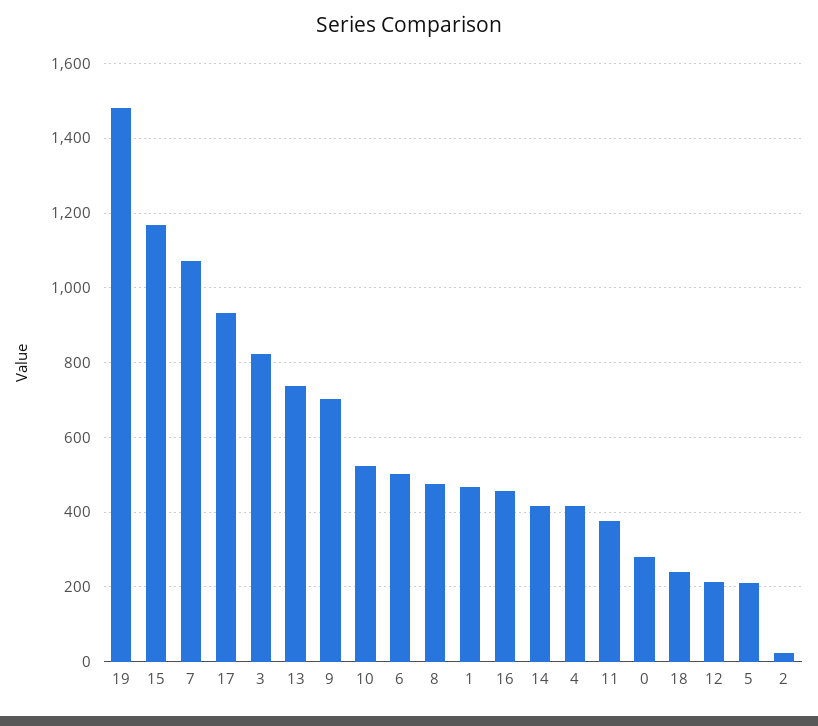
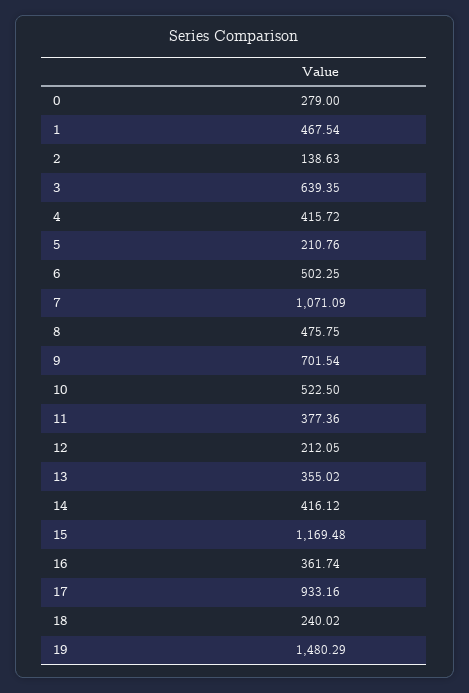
  {
    "19": 1480.29,
    "15": 1169.48,
    "7": 1071.09,
    "17": 933.16,
-   "3": 820,
+   "3": 639.35,
-   "13": 740,
+   "13": 355.02,
    "9": 701.54,
    "10": 522.5,
    "6": 502.25,
    "8": 475.75,
    "1": 467.54,
-   "16": 460,
+   "16": 361.74,
    "14": 416.12,
    "4": 415.72,
    "11": 377.36,
    "0": 279,
    "18": 240.02,
    "12": 212.05,
    "5": 210.76,
-   "2": 20
+   "2": 138.63
  }

